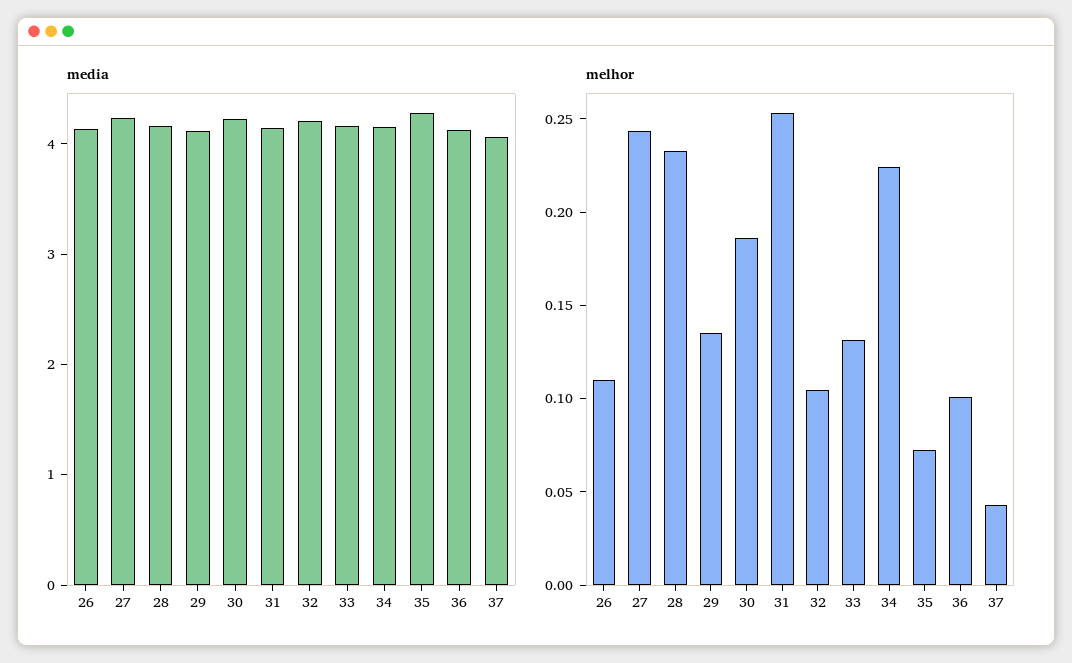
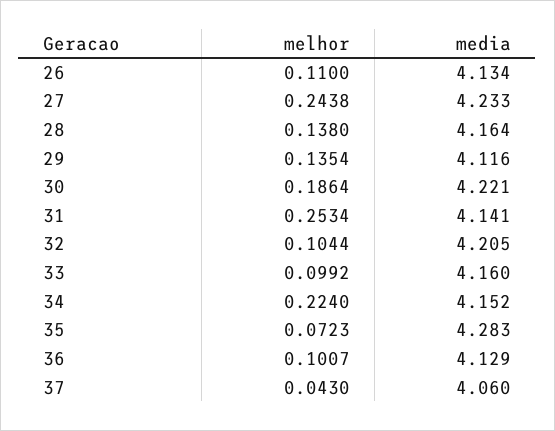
  {
    "media": {
      "26": 4.134,
      "27": 4.233,
      "28": 4.164,
      "29": 4.116,
      "30": 4.221,
      "31": 4.141,
      "32": 4.205,
      "33": 4.16,
      "34": 4.152,
      "35": 4.283,
      "36": 4.129,
      "37": 4.06
    },
    "melhor": {
      "26": 0.11,
      "27": 0.2438,
-     "28": 0.23,
+     "28": 0.138,
      "29": 0.1354,
      "30": 0.1864,
      "31": 0.2534,
      "32": 0.1044,
-     "33": 0.13,
+     "33": 0.0992,
      "34": 0.224,
      "35": 0.0723,
      "36": 0.1007,
      "37": 0.043
    }
  }

